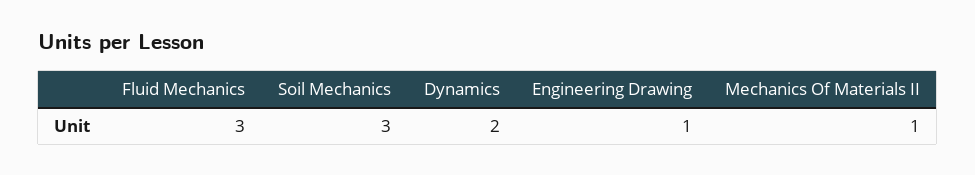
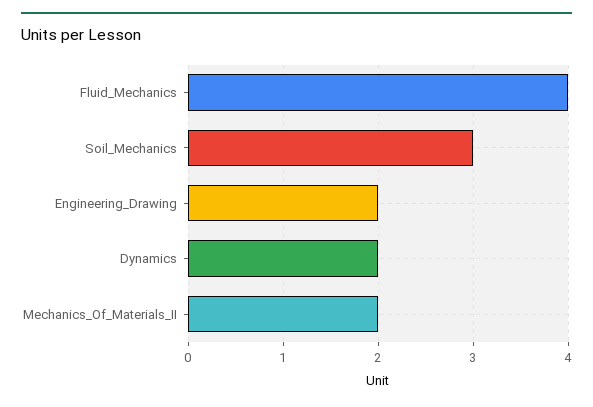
  {
-   "Fluid Mechanics": 3,
+   "Fluid Mechanics": 4,
    "Soil Mechanics": 3,
    "Dynamics": 2,
-   "Engineering Drawing": 1,
+   "Engineering Drawing": 2,
-   "Mechanics Of Materials II": 1
+   "Mechanics Of Materials II": 2
  }

